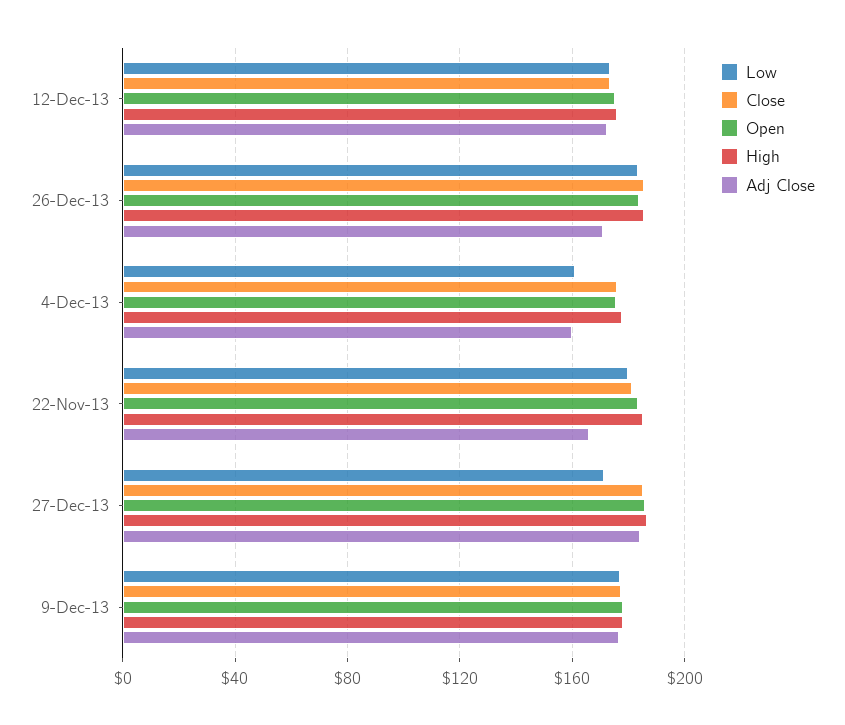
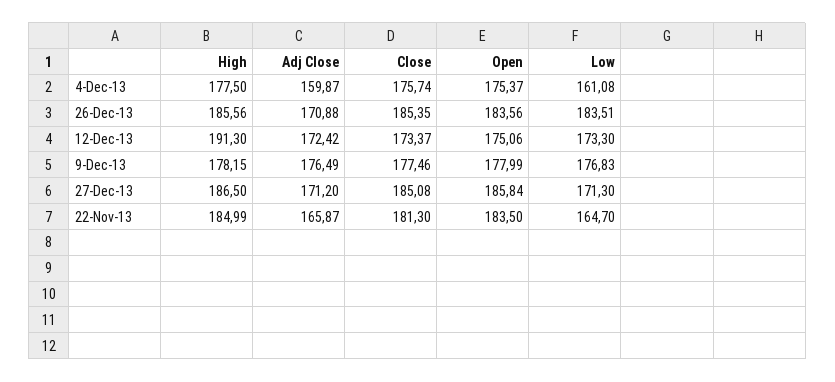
  {
    "Low": {
      "12-Dec-13": 173.3,
      "26-Dec-13": 183.51,
      "4-Dec-13": 161.08,
-     "22-Nov-13": 180,
+     "22-Nov-13": 164.7,
      "27-Dec-13": 171.3,
      "9-Dec-13": 176.83
    },
    "Close": {
      "12-Dec-13": 173.37,
      "26-Dec-13": 185.35,
      "4-Dec-13": 175.74,
      "22-Nov-13": 181.3,
      "27-Dec-13": 185.08,
      "9-Dec-13": 177.46
    },
    "Open": {
      "12-Dec-13": 175.06,
      "26-Dec-13": 183.56,
      "4-Dec-13": 175.37,
      "22-Nov-13": 183.5,
      "27-Dec-13": 185.84,
      "9-Dec-13": 177.99
    },
    "High": {
-     "12-Dec-13": 175,
+     "12-Dec-13": 191.3,
      "26-Dec-13": 185.56,
      "4-Dec-13": 177.5,
      "22-Nov-13": 184.99,
      "27-Dec-13": 186.5,
      "9-Dec-13": 178.15
    },
    "Adj Close": {
      "12-Dec-13": 172.42,
      "26-Dec-13": 170.88,
      "4-Dec-13": 159.87,
      "22-Nov-13": 165.87,
-     "27-Dec-13": 185,
+     "27-Dec-13": 171.2,
      "9-Dec-13": 176.49
    }
  }

